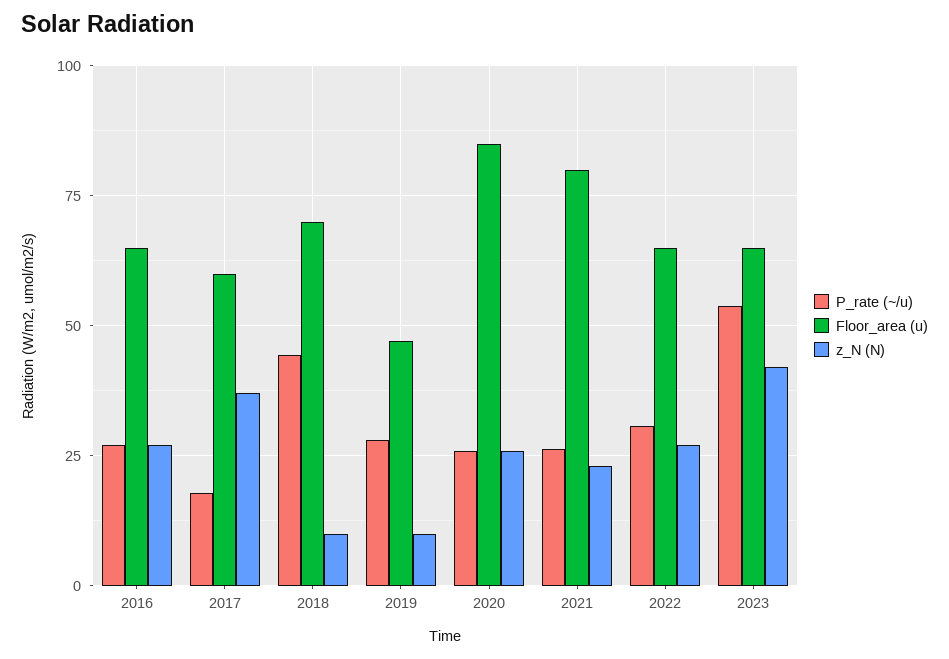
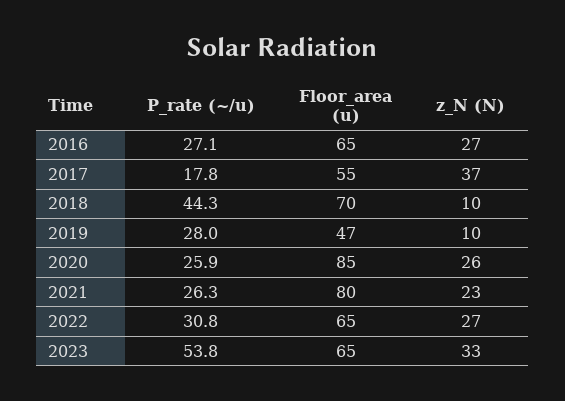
  {
    "P_rate (~/u)": {
      "2016": 27.1,
      "2017": 17.8,
      "2018": 44.3,
      "2019": 28,
      "2020": 25.9,
      "2021": 26.3,
      "2022": 30.8,
      "2023": 53.8
    },
    "Floor_area (u)": {
      "2016": 65,
-     "2017": 60,
+     "2017": 55,
      "2018": 70,
      "2019": 47,
      "2020": 85,
      "2021": 80,
      "2022": 65,
      "2023": 65
    },
    "z_N (N)": {
      "2016": 27,
      "2017": 37,
      "2018": 10,
      "2019": 10,
      "2020": 26,
      "2021": 23,
      "2022": 27,
-     "2023": 42.5
+     "2023": 33
    }
  }

